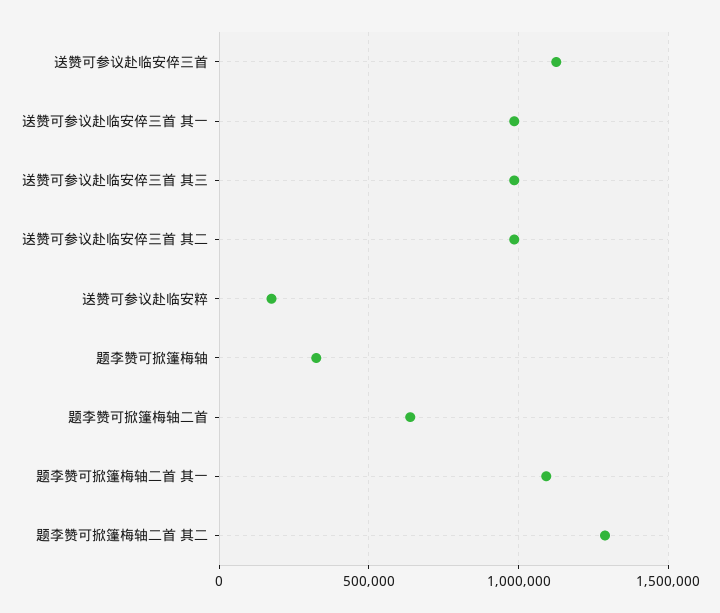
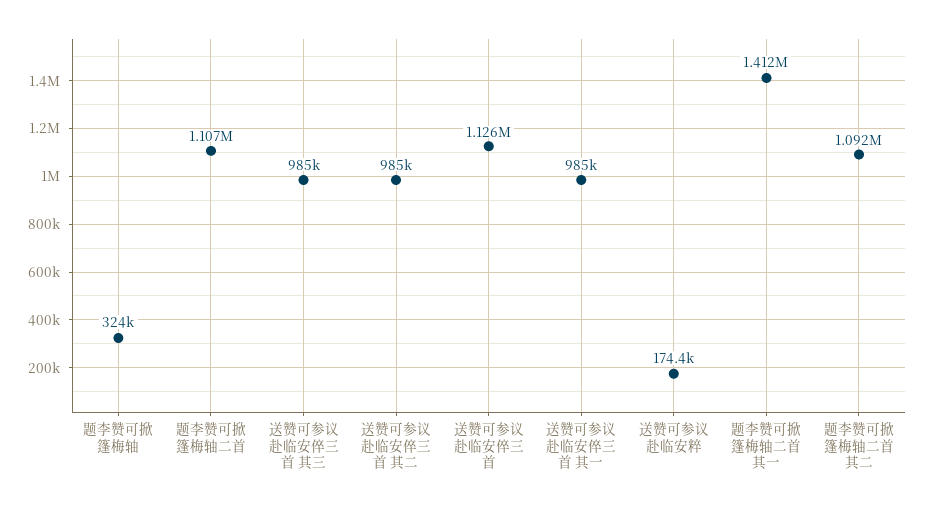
  {
    "送赞可参议赴临安倅三首": 1126000,
    "送赞可参议赴临安倅三首 其一": 985000,
    "送赞可参议赴临安倅三首 其三": 985000,
    "送赞可参议赴临安倅三首 其二": 985000,
    "送赞可参议赴临安粹": 174400,
    "题李赞可掀篷梅轴": 324000,
-   "题李赞可掀篷梅轴二首": 650000,
+   "题李赞可掀篷梅轴二首": 1107000,
-   "题李赞可掀篷梅轴二首 其一": 1100000,
+   "题李赞可掀篷梅轴二首 其一": 1412000,
-   "题李赞可掀篷梅轴二首 其二": 1300000
+   "题李赞可掀篷梅轴二首 其二": 1092000
  }

